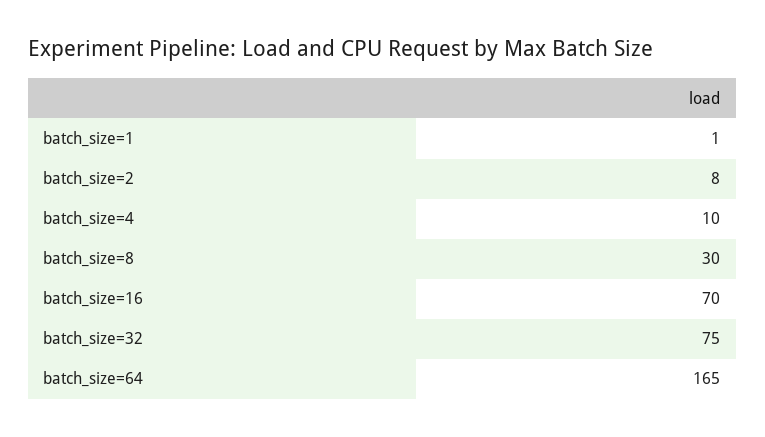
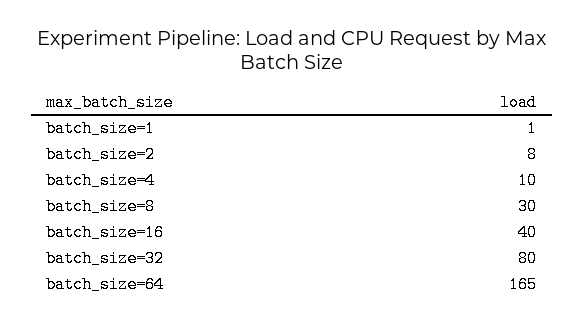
  {
    "batch_size=1": 1,
    "batch_size=2": 8,
    "batch_size=4": 10,
    "batch_size=8": 30,
-   "batch_size=16": 70,
+   "batch_size=16": 40,
-   "batch_size=32": 75,
+   "batch_size=32": 80,
    "batch_size=64": 165
  }

